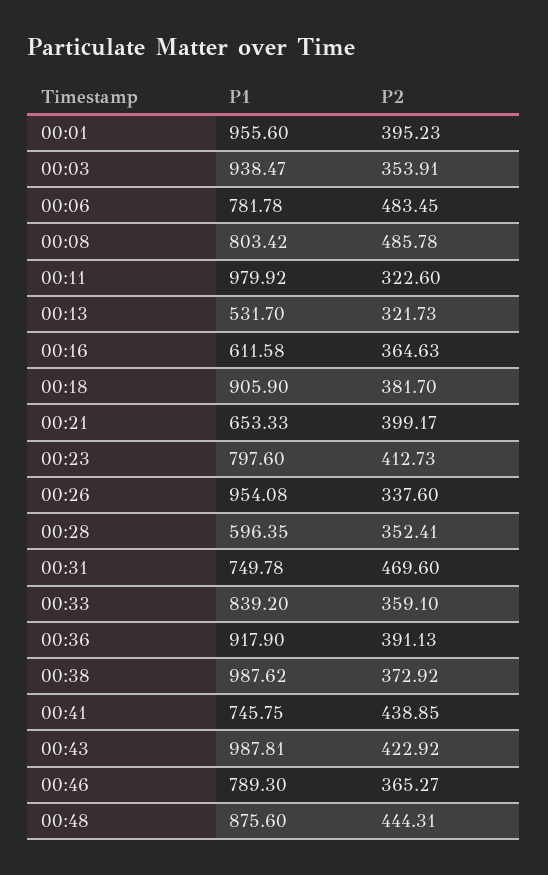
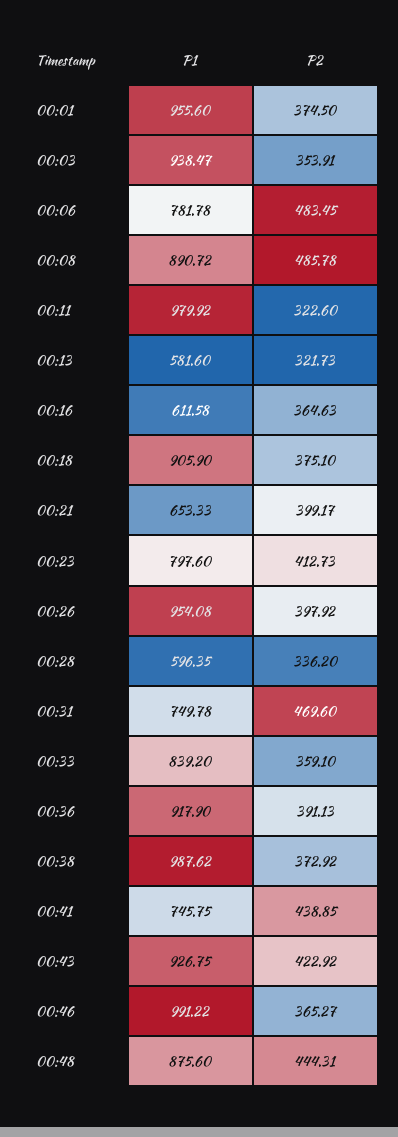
  {
    "P1": {
      "00:01": 955.6,
      "00:03": 938.47,
      "00:06": 781.78,
-     "00:08": 803.42,
+     "00:08": 890.72,
      "00:11": 979.92,
-     "00:13": 531.7,
+     "00:13": 581.6,
      "00:16": 611.58,
      "00:18": 905.9,
      "00:21": 653.33,
      "00:23": 797.6,
      "00:26": 954.08,
      "00:28": 596.35,
      "00:31": 749.78,
      "00:33": 839.2,
      "00:36": 917.9,
      "00:38": 987.62,
      "00:41": 745.75,
-     "00:43": 987.81,
+     "00:43": 926.75,
-     "00:46": 789.3,
+     "00:46": 991.22,
      "00:48": 875.6
    },
    "P2": {
-     "00:01": 395.23,
+     "00:01": 374.5,
      "00:03": 353.91,
      "00:06": 483.45,
      "00:08": 485.78,
      "00:11": 322.6,
      "00:13": 321.73,
      "00:16": 364.63,
-     "00:18": 381.7,
+     "00:18": 375.1,
      "00:21": 399.17,
      "00:23": 412.73,
-     "00:26": 337.6,
+     "00:26": 397.92,
-     "00:28": 352.41,
+     "00:28": 336.2,
      "00:31": 469.6,
      "00:33": 359.1,
      "00:36": 391.13,
      "00:38": 372.92,
      "00:41": 438.85,
      "00:43": 422.92,
      "00:46": 365.27,
      "00:48": 444.31
    }
  }

